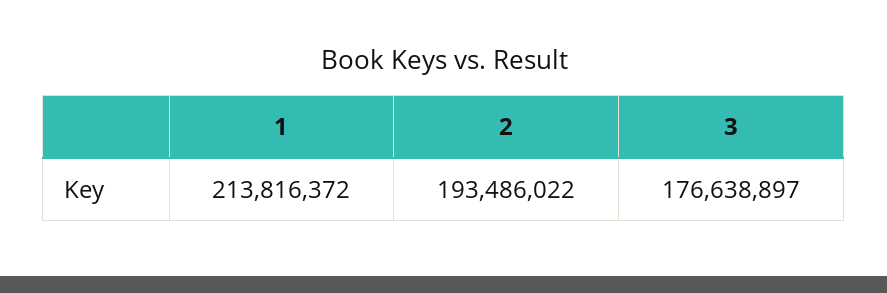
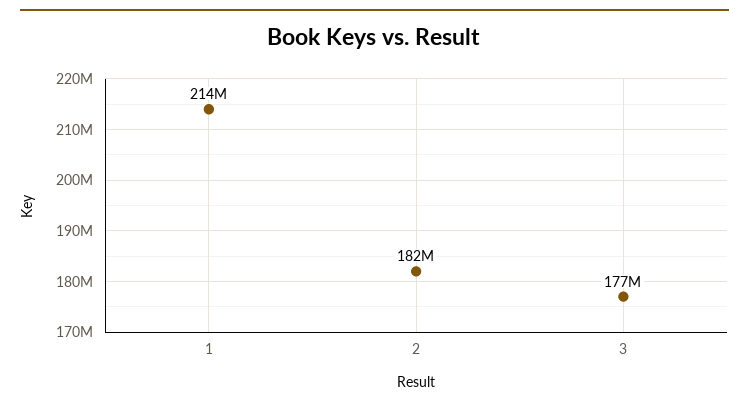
  {
    "1": 213816372,
-   "2": 193486022,
+   "2": 182000000,
    "3": 176638897
  }

